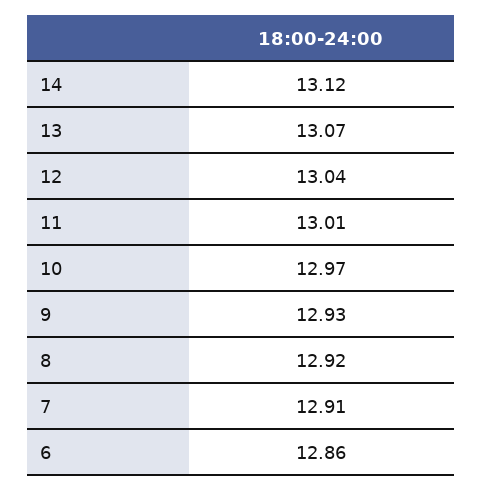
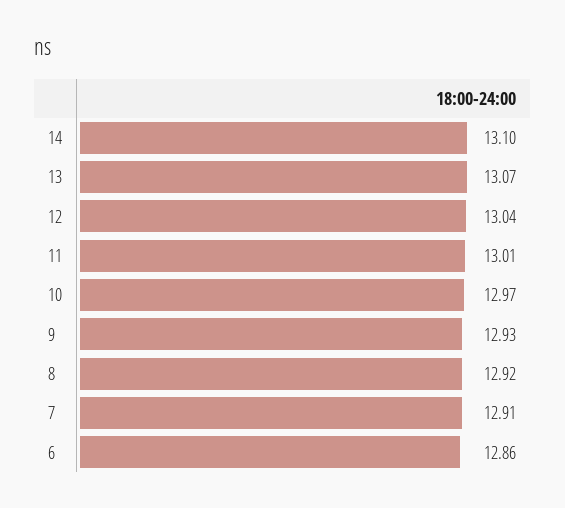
  {
-   "14": 13.12,
+   "14": 13.1,
    "13": 13.07,
    "12": 13.04,
    "11": 13.01,
    "10": 12.97,
    "9": 12.93,
    "8": 12.92,
    "7": 12.91,
    "6": 12.86
  }

